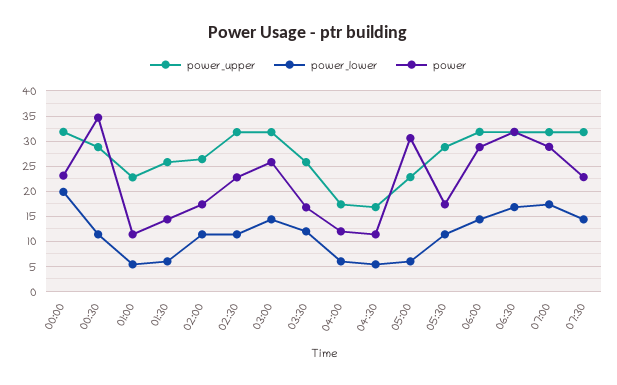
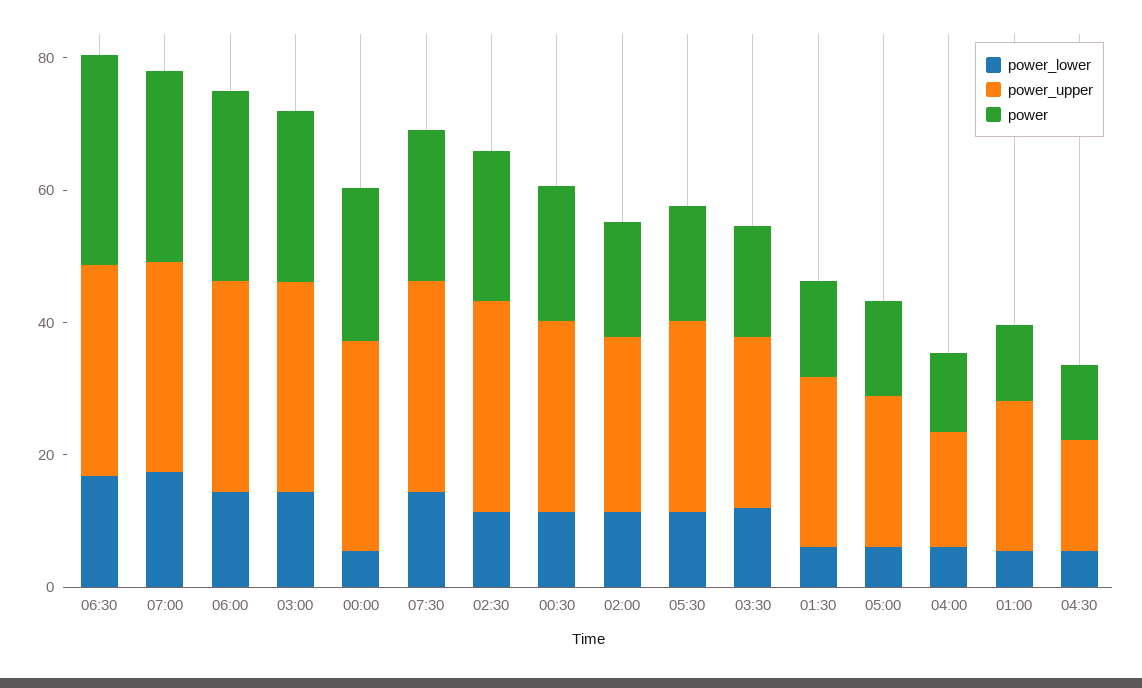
  {
    "power_upper": {
      "00:00": 32.5,
      "00:30": 30,
      "01:00": 22.5,
      "01:30": 25,
      "02:00": 27.5,
      "02:30": 32.5,
      "03:00": 32.5,
      "03:30": 25,
      "04:00": 17.5,
      "04:30": 17.5,
      "05:00": 22.5,
      "05:30": 30,
      "06:00": 32.5,
      "06:30": 32.5,
      "07:00": 32.5,
      "07:30": 32.5
    },
    "power_lower": {
-     "00:00": 20,
+     "00:00": 5,
      "00:30": 12.5,
      "01:00": 5,
      "01:30": 5,
      "02:00": 12.5,
      "02:30": 12.5,
      "03:00": 15,
      "03:30": 12.5,
      "04:00": 5,
      "04:30": 5,
      "05:00": 5,
      "05:30": 12.5,
      "06:00": 15,
      "06:30": 17.5,
      "07:00": 17.5,
      "07:30": 15
    },
    "power": {
      "00:00": 22.5,
-     "00:30": 35,
+     "00:30": 20,
      "01:00": 12.5,
      "01:30": 15,
      "02:00": 17.5,
      "02:30": 22.5,
      "03:00": 25,
      "03:30": 17.5,
      "04:00": 12.5,
      "04:30": 12.5,
-     "05:00": 30,
+     "05:00": 15,
      "05:30": 17.5,
      "06:00": 30,
      "06:30": 32.5,
      "07:00": 30,
      "07:30": 22.5
    }
  }

